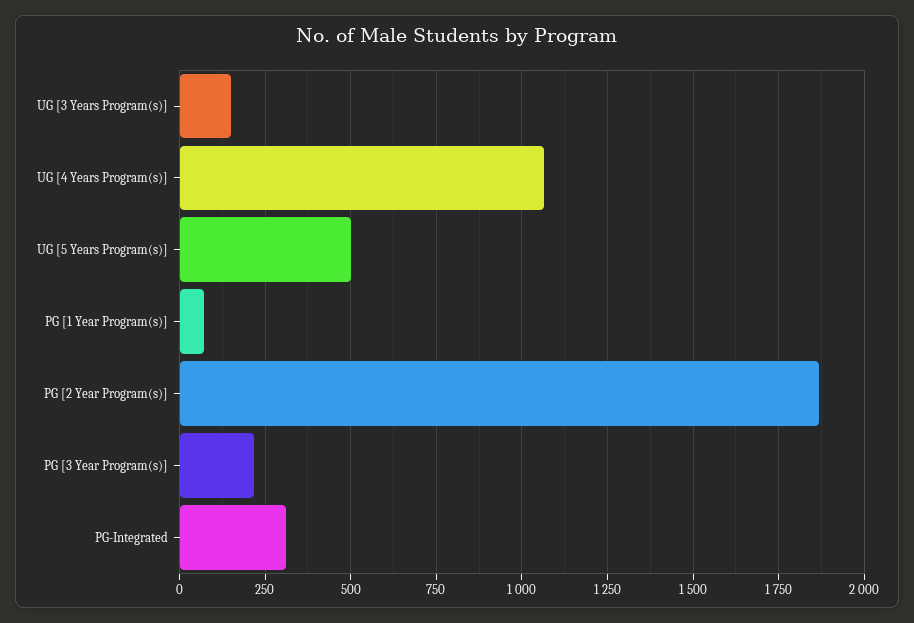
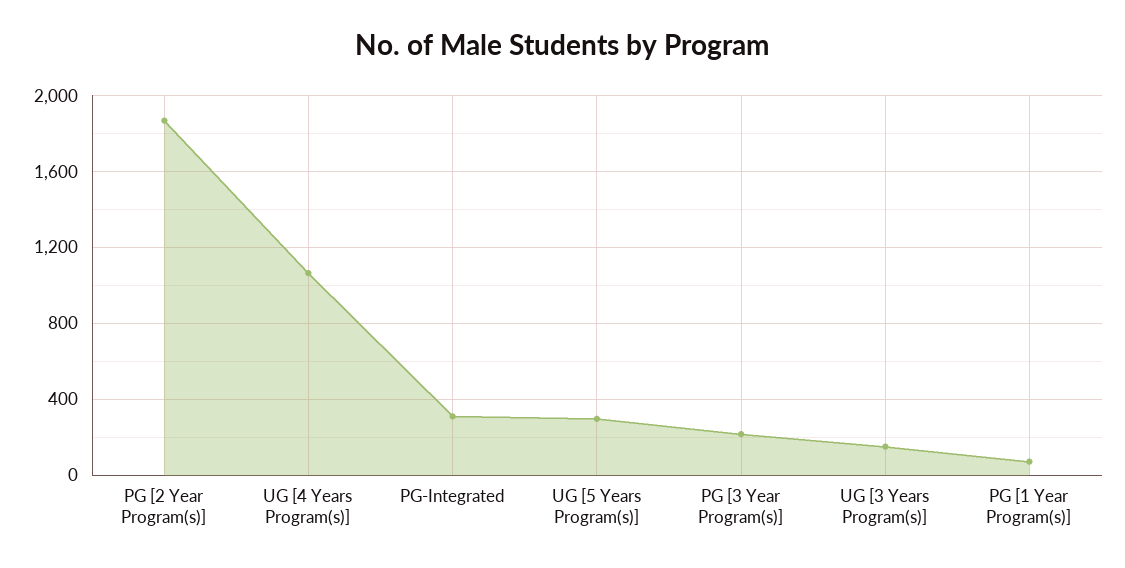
  {
    "UG [3 Years Program(s)]": 150,
    "UG [4 Years Program(s)]": 1075,
-   "UG [5 Years Program(s)]": 500,
+   "UG [5 Years Program(s)]": 300,
    "PG [1 Year Program(s)]": 75,
    "PG [2 Year Program(s)]": 1875,
    "PG [3 Year Program(s)]": 225,
    "PG-Integrated": 300
  }

